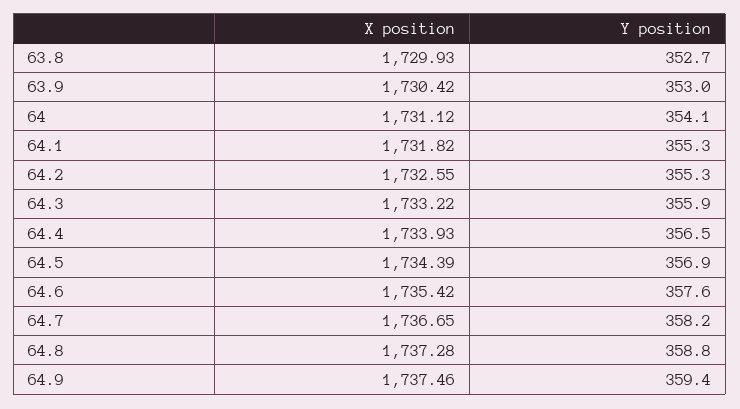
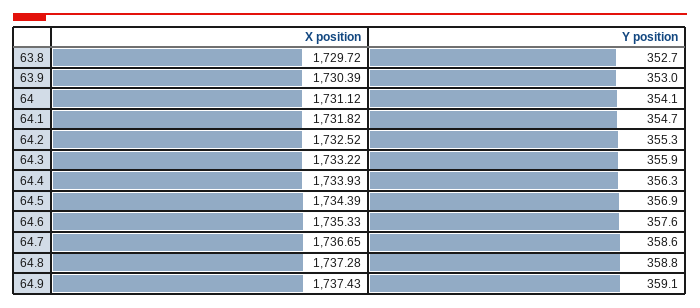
  {
    "X position": {
-     "63.8": 1729.93,
+     "63.8": 1729.72,
-     "63.9": 1730.42,
+     "63.9": 1730.39,
      "64": 1731.12,
      "64.1": 1731.82,
-     "64.2": 1732.55,
+     "64.2": 1732.52,
      "64.3": 1733.22,
      "64.4": 1733.93,
      "64.5": 1734.39,
-     "64.6": 1735.42,
+     "64.6": 1735.33,
      "64.7": 1736.65,
      "64.8": 1737.28,
-     "64.9": 1737.46
+     "64.9": 1737.43
    },
    "Y position": {
      "63.8": 352.7,
      "63.9": 353,
      "64": 354.1,
-     "64.1": 355.3,
+     "64.1": 354.7,
      "64.2": 355.3,
      "64.3": 355.9,
-     "64.4": 356.5,
+     "64.4": 356.3,
      "64.5": 356.9,
      "64.6": 357.6,
-     "64.7": 358.2,
+     "64.7": 358.6,
      "64.8": 358.8,
-     "64.9": 359.4
+     "64.9": 359.1
    }
  }

